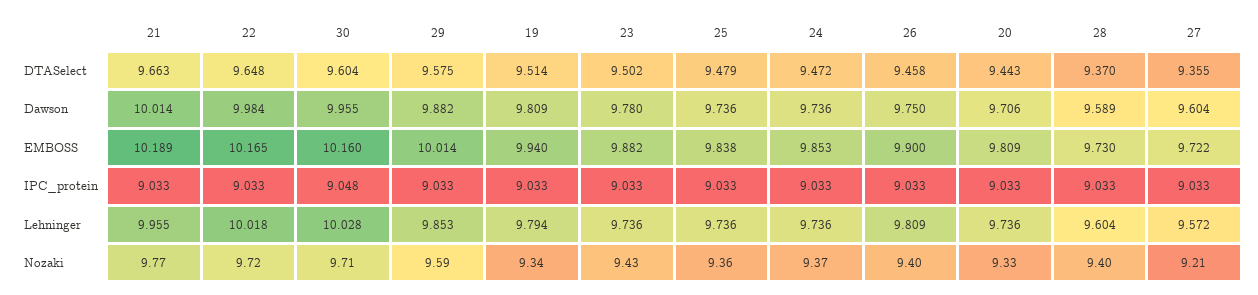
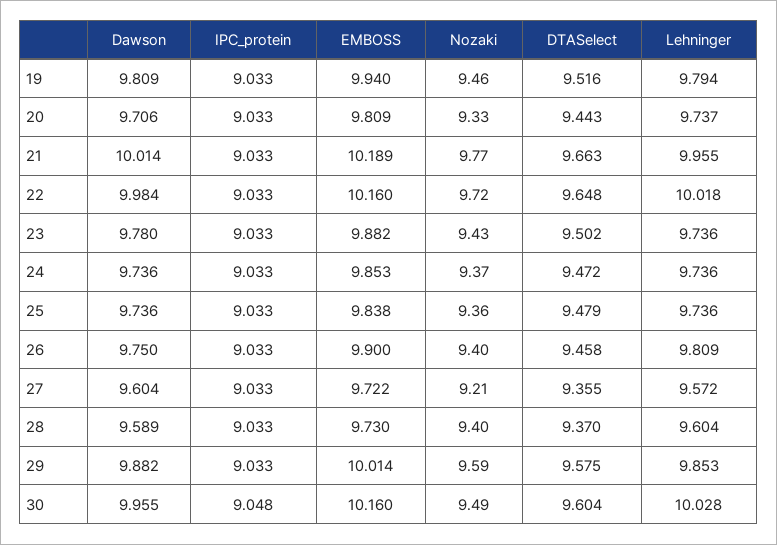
  {
    "21": {
      "DTASelect": 9.663,
      "Dawson": 10.014,
      "EMBOSS": 10.189,
      "IPC_protein": 9.033,
      "Lehninger": 9.955,
      "Nozaki": 9.77
    },
    "22": {
      "DTASelect": 9.648,
      "Dawson": 9.984,
-     "EMBOSS": 10.165,
+     "EMBOSS": 10.16,
      "IPC_protein": 9.033,
      "Lehninger": 10.018,
      "Nozaki": 9.72
    },
    "30": {
      "DTASelect": 9.604,
      "Dawson": 9.955,
      "EMBOSS": 10.16,
      "IPC_protein": 9.048,
      "Lehninger": 10.028,
-     "Nozaki": 9.71
+     "Nozaki": 9.49
    },
    "29": {
      "DTASelect": 9.575,
      "Dawson": 9.882,
      "EMBOSS": 10.014,
      "IPC_protein": 9.033,
      "Lehninger": 9.853,
      "Nozaki": 9.59
    },
    "19": {
-     "DTASelect": 9.514,
+     "DTASelect": 9.516,
      "Dawson": 9.809,
      "EMBOSS": 9.94,
      "IPC_protein": 9.033,
      "Lehninger": 9.794,
-     "Nozaki": 9.34
+     "Nozaki": 9.46
    },
    "23": {
      "DTASelect": 9.502,
      "Dawson": 9.78,
      "EMBOSS": 9.882,
      "IPC_protein": 9.033,
      "Lehninger": 9.736,
      "Nozaki": 9.43
    },
    "25": {
      "DTASelect": 9.479,
      "Dawson": 9.736,
      "EMBOSS": 9.838,
      "IPC_protein": 9.033,
      "Lehninger": 9.736,
      "Nozaki": 9.36
    },
    "24": {
      "DTASelect": 9.472,
      "Dawson": 9.736,
      "EMBOSS": 9.853,
      "IPC_protein": 9.033,
      "Lehninger": 9.736,
      "Nozaki": 9.37
    },
    "26": {
      "DTASelect": 9.458,
      "Dawson": 9.75,
      "EMBOSS": 9.9,
      "IPC_protein": 9.033,
      "Lehninger": 9.809,
      "Nozaki": 9.4
    },
    "20": {
      "DTASelect": 9.443,
      "Dawson": 9.706,
      "EMBOSS": 9.809,
      "IPC_protein": 9.033,
-     "Lehninger": 9.736,
+     "Lehninger": 9.737,
      "Nozaki": 9.33
    },
    "28": {
      "DTASelect": 9.37,
      "Dawson": 9.589,
      "EMBOSS": 9.73,
      "IPC_protein": 9.033,
      "Lehninger": 9.604,
      "Nozaki": 9.4
    },
    "27": {
      "DTASelect": 9.355,
      "Dawson": 9.604,
      "EMBOSS": 9.722,
      "IPC_protein": 9.033,
      "Lehninger": 9.572,
      "Nozaki": 9.21
    }
  }

